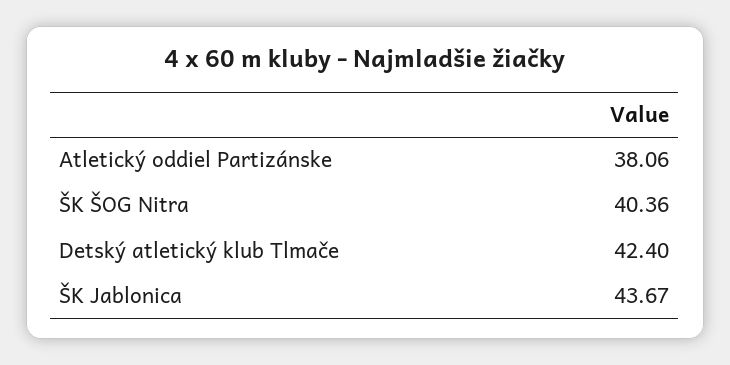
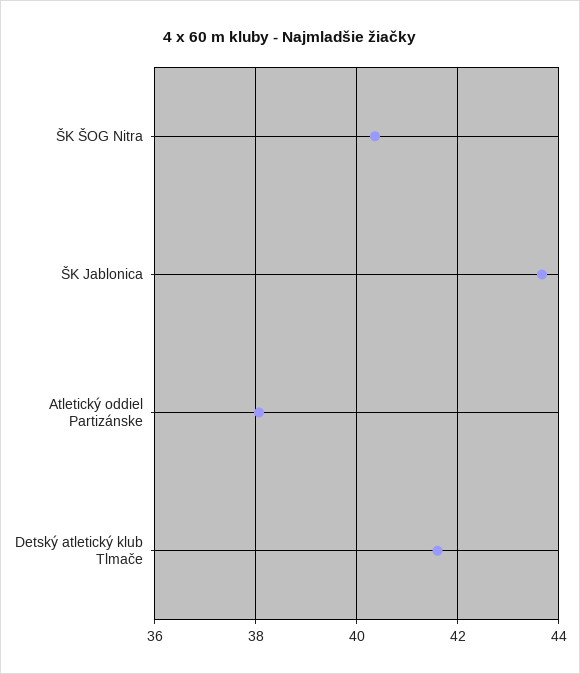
  {
    "Atletický oddiel Partizánske": 38.06,
    "ŠK ŠOG Nitra": 40.36,
-   "Detský atletický klub Tlmače": 42.4,
+   "Detský atletický klub Tlmače": 41.6,
    "ŠK Jablonica": 43.67
  }

